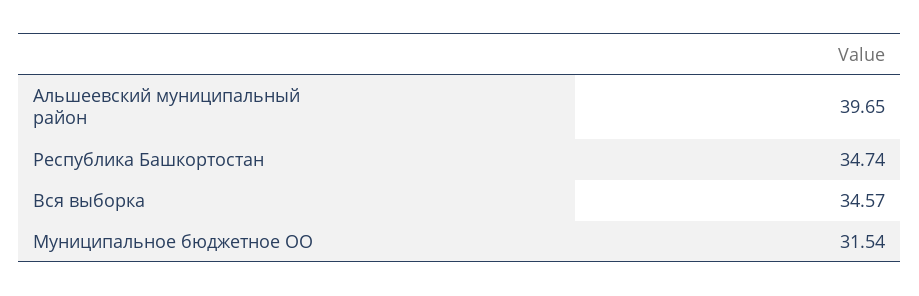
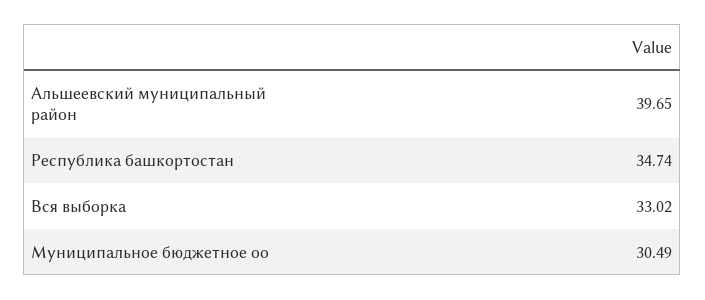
  {
    "Альшеевский муниципальный район": 39.65,
    "Республика Башкортостан": 34.74,
-   "Вся выборка": 34.57,
+   "Вся выборка": 33.02,
-   "Муниципальное бюджетное ОО": 31.54
+   "Муниципальное бюджетное ОО": 30.49
  }

